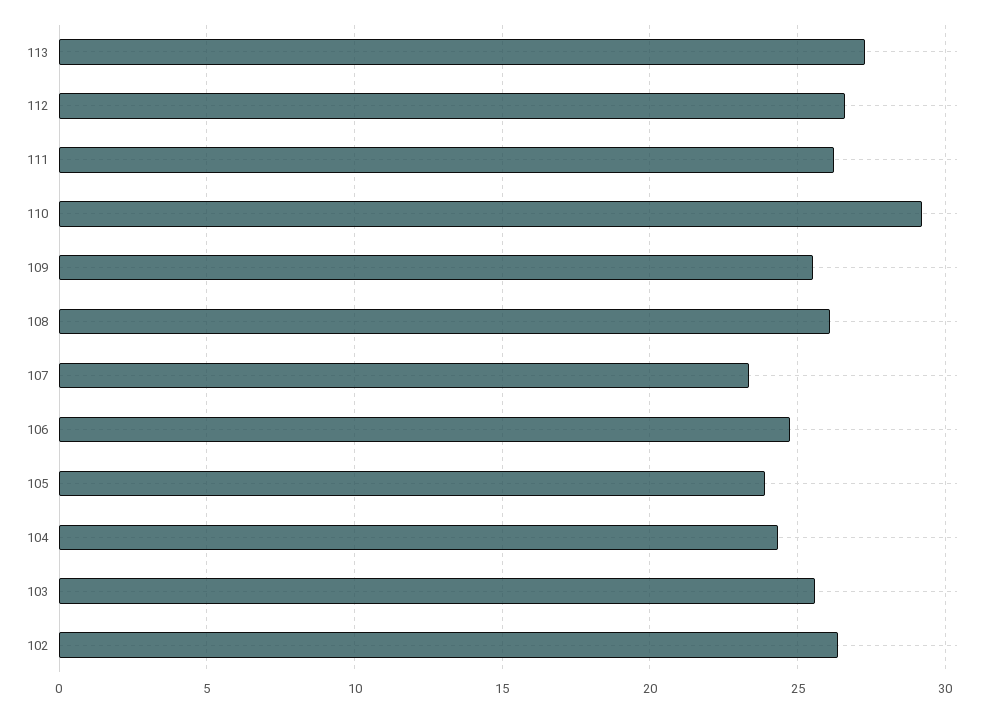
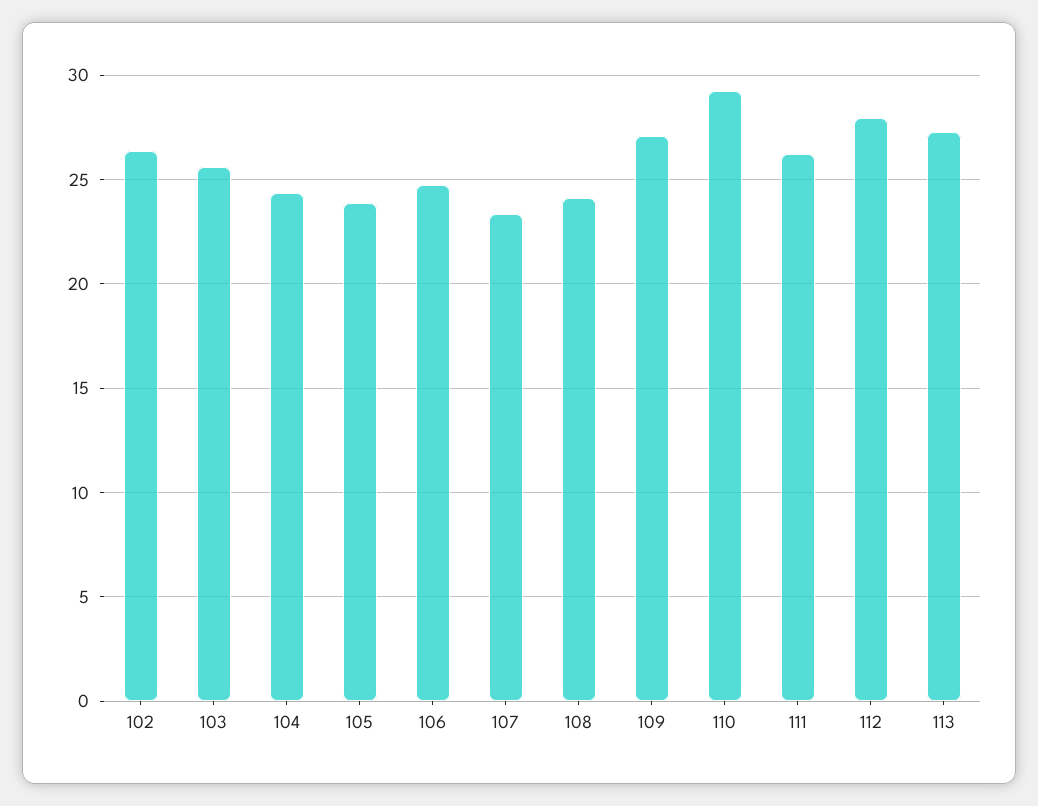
  {
    "113": 27.5,
-   "112": 26.5,
+   "112": 28,
    "111": 26,
    "110": 29,
-   "109": 25.5,
+   "109": 27,
-   "108": 26,
+   "108": 24,
    "107": 23.5,
    "106": 25,
    "105": 24,
    "104": 24.5,
    "103": 25.5,
    "102": 26.5
  }

